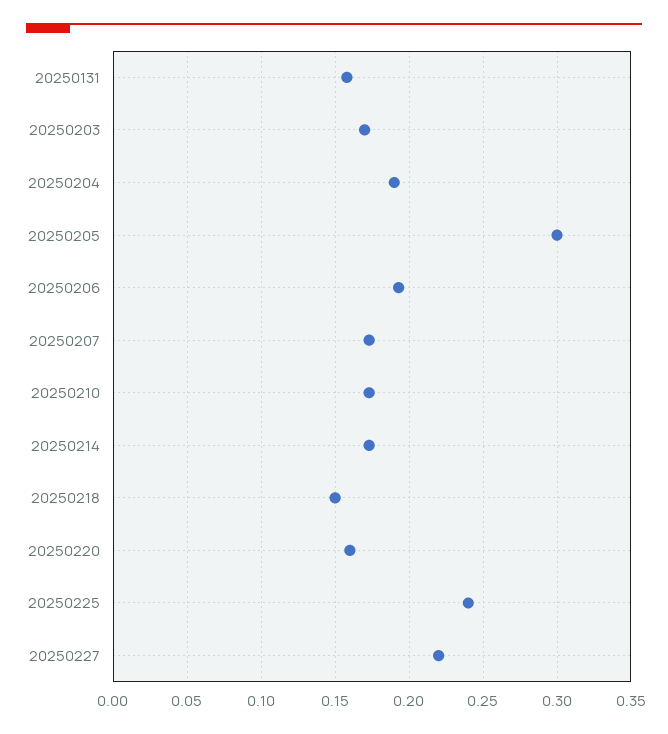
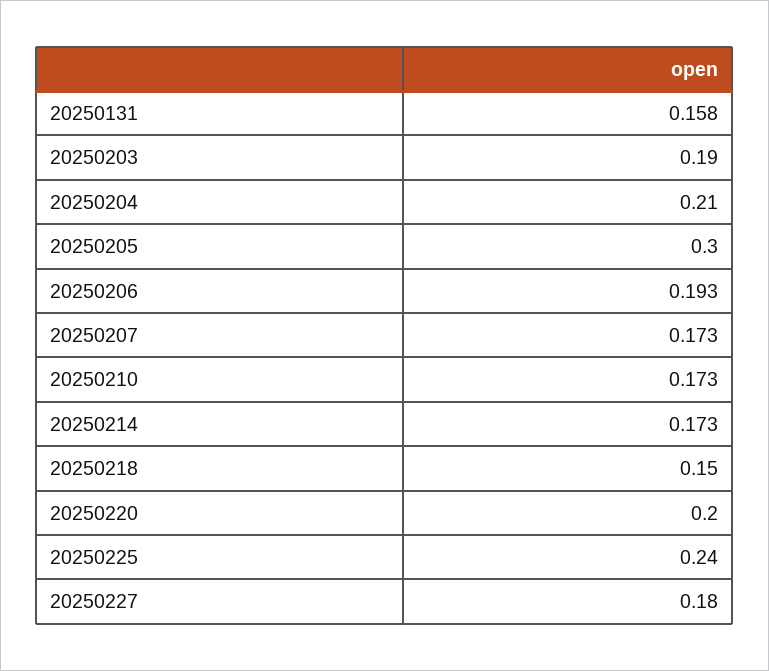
  {
    "20250131": 0.158,
-   "20250203": 0.17,
+   "20250203": 0.19,
-   "20250204": 0.19,
+   "20250204": 0.21,
    "20250205": 0.3,
    "20250206": 0.193,
    "20250207": 0.173,
    "20250210": 0.173,
    "20250214": 0.173,
    "20250218": 0.15,
-   "20250220": 0.16,
+   "20250220": 0.2,
    "20250225": 0.24,
-   "20250227": 0.22
+   "20250227": 0.18
  }

